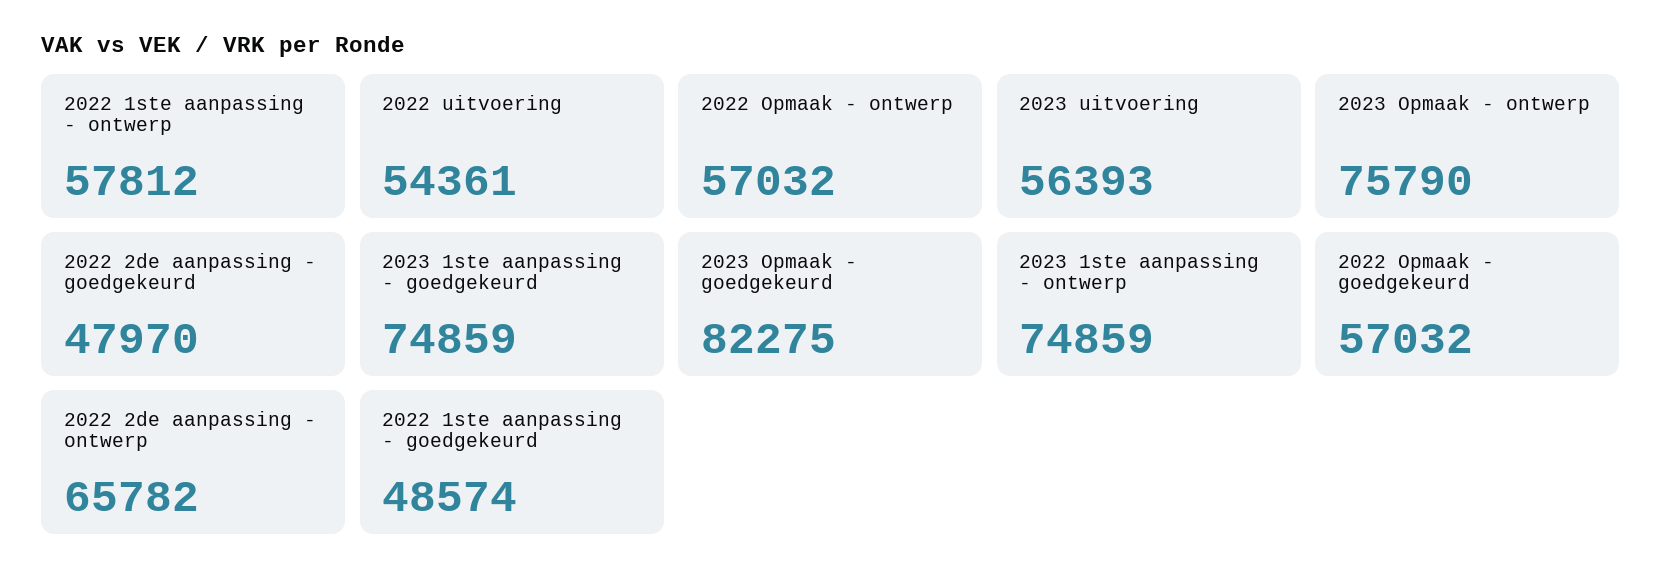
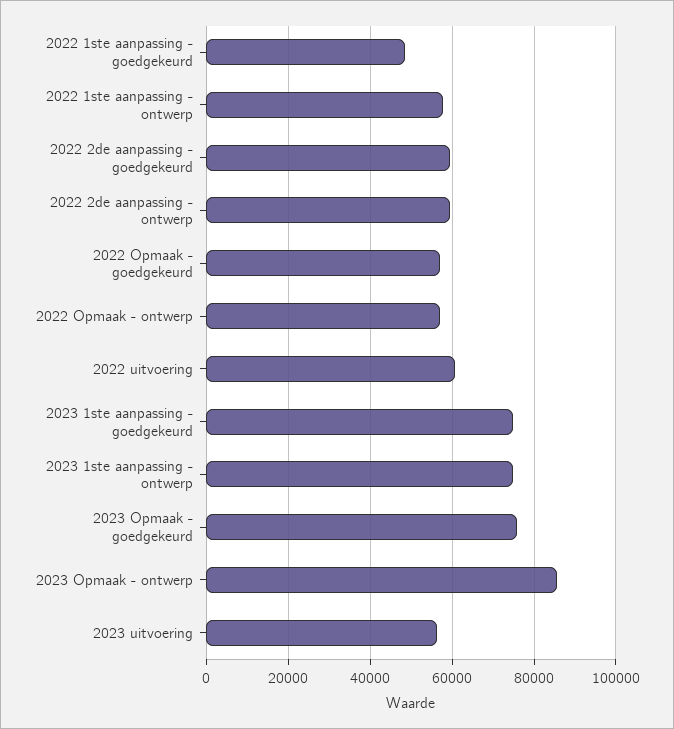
  {
    "2022 1ste aanpassing - ontwerp": 57812,
-   "2022 uitvoering": 54361,
+   "2022 uitvoering": 60000,
    "2022 Opmaak - ontwerp": 57032,
    "2023 uitvoering": 56393,
-   "2023 Opmaak - ontwerp": 75790,
+   "2023 Opmaak - ontwerp": 86000,
-   "2022 2de aanpassing - goedgekeurd": 47970,
+   "2022 2de aanpassing - goedgekeurd": 60000,
    "2023 1ste aanpassing - goedgekeurd": 74859,
-   "2023 Opmaak - goedgekeurd": 82275,
+   "2023 Opmaak - goedgekeurd": 76000,
    "2023 1ste aanpassing - ontwerp": 74859,
    "2022 Opmaak - goedgekeurd": 57032,
-   "2022 2de aanpassing - ontwerp": 65782,
+   "2022 2de aanpassing - ontwerp": 60000,
    "2022 1ste aanpassing - goedgekeurd": 48574
  }

